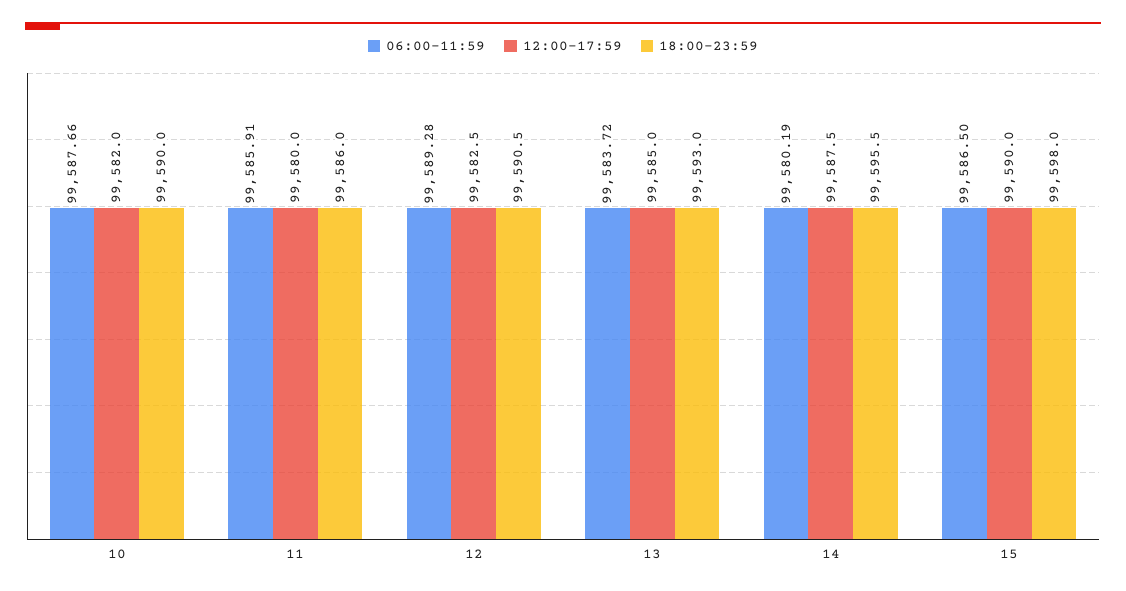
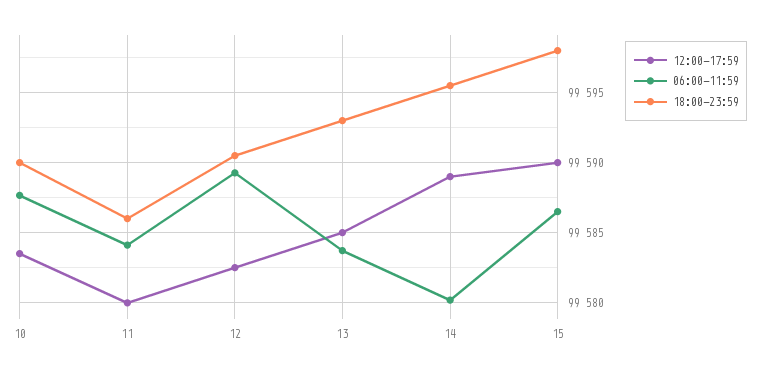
  {
    "06:00-11:59": {
      "10": 99587.66,
-     "11": 99585.91,
+     "11": 99584,
      "12": 99589.28,
      "13": 99583.72,
      "14": 99580.19,
      "15": 99586.5
    },
    "12:00-17:59": {
-     "10": 99582,
+     "10": 99583.5,
      "11": 99580,
      "12": 99582.5,
      "13": 99585,
-     "14": 99587.5,
+     "14": 99589,
      "15": 99590
    },
    "18:00-23:59": {
      "10": 99590,
      "11": 99586,
      "12": 99590.5,
      "13": 99593,
      "14": 99595.5,
      "15": 99598
    }
  }

